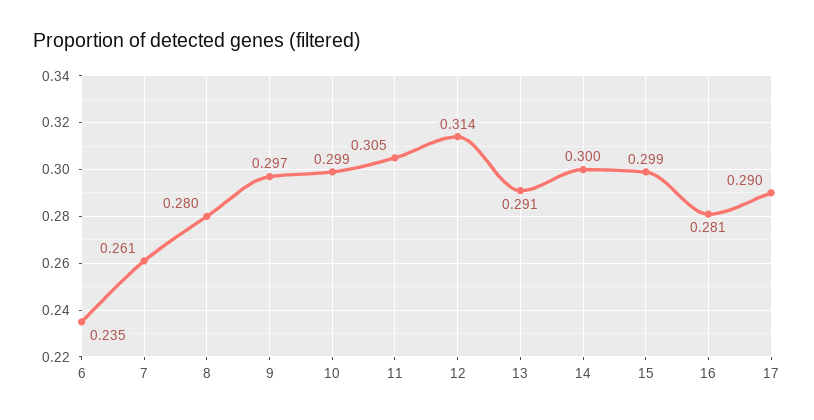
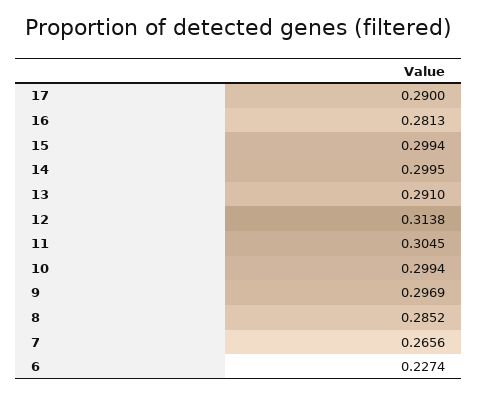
  {
-   "6": 0.235,
+   "6": 0.2274,
-   "7": 0.261,
+   "7": 0.2656,
-   "8": 0.28,
+   "8": 0.2852,
    "9": 0.2969,
    "10": 0.2994,
    "11": 0.3045,
    "12": 0.3138,
    "13": 0.291,
    "14": 0.2995,
    "15": 0.2994,
    "16": 0.2813,
    "17": 0.29
  }

